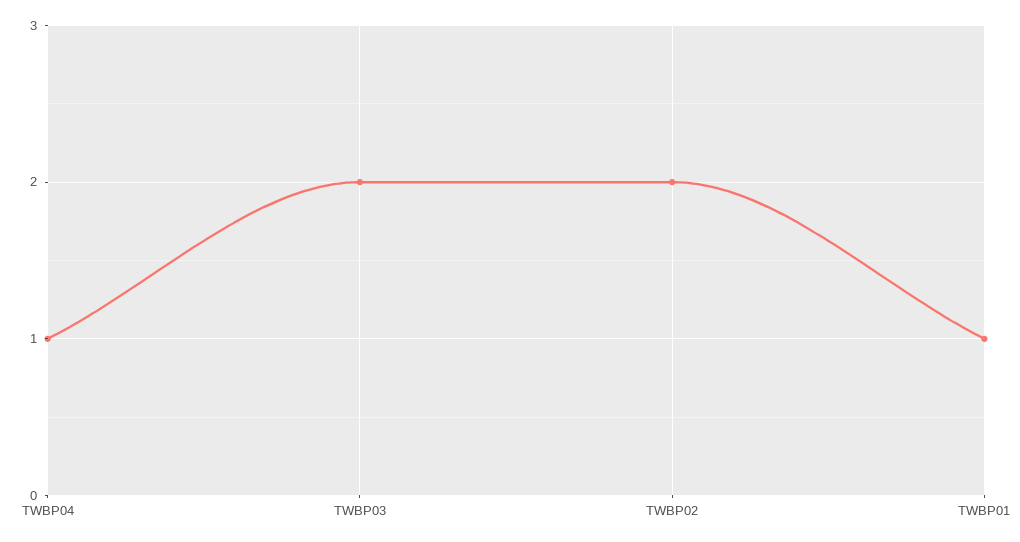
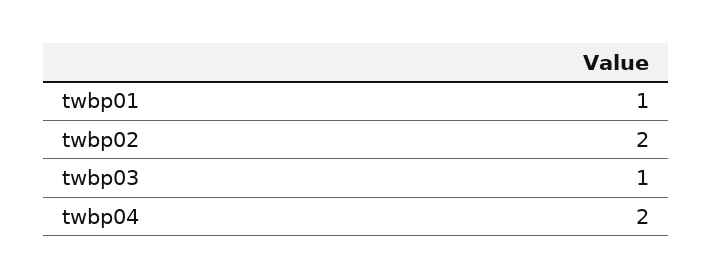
  {
-   "TWBP04": 1,
+   "TWBP04": 2,
-   "TWBP03": 2,
+   "TWBP03": 1,
    "TWBP02": 2,
    "TWBP01": 1
  }

